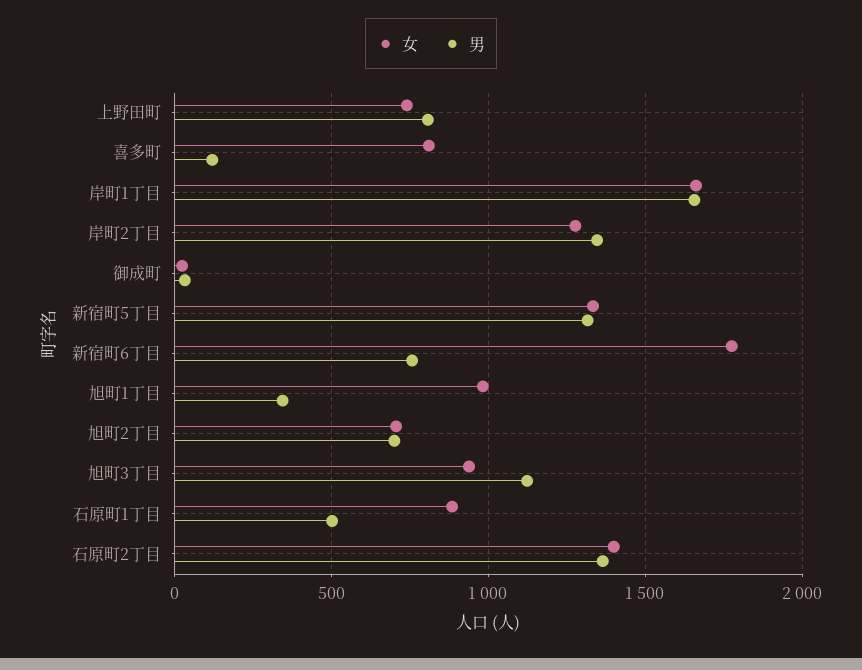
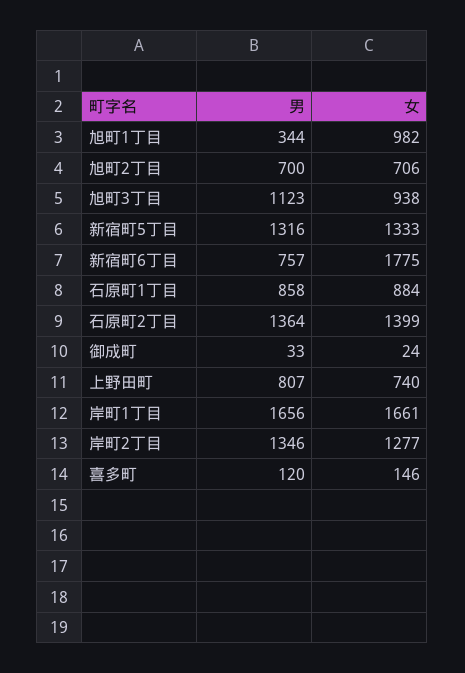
  {
    "女": {
      "上野田町": 740,
-     "喜多町": 800,
+     "喜多町": 146,
      "岸町1丁目": 1661,
      "岸町2丁目": 1277,
      "御成町": 24,
      "新宿町5丁目": 1333,
      "新宿町6丁目": 1775,
      "旭町1丁目": 982,
      "旭町2丁目": 706,
      "旭町3丁目": 938,
      "石原町1丁目": 884,
      "石原町2丁目": 1399
    },
    "男": {
      "上野田町": 807,
      "喜多町": 120,
      "岸町1丁目": 1656,
      "岸町2丁目": 1346,
      "御成町": 33,
      "新宿町5丁目": 1316,
      "新宿町6丁目": 757,
      "旭町1丁目": 344,
      "旭町2丁目": 700,
      "旭町3丁目": 1123,
-     "石原町1丁目": 500,
+     "石原町1丁目": 858,
      "石原町2丁目": 1364
    }
  }

